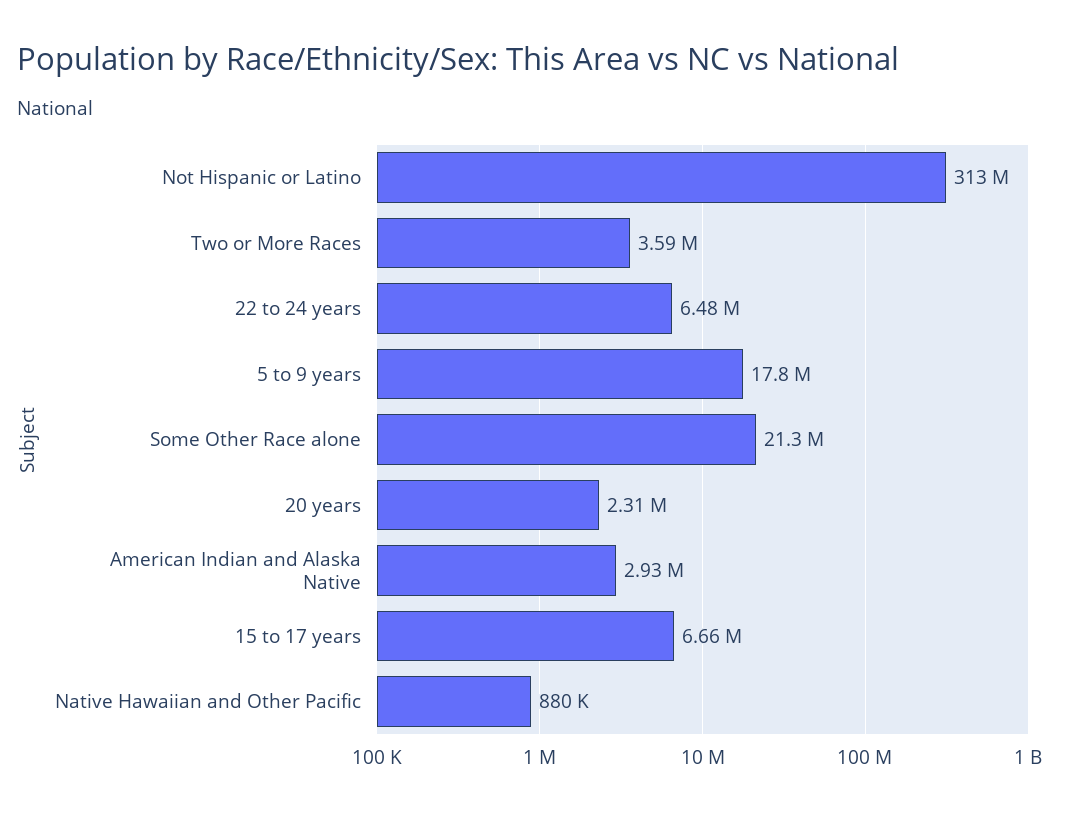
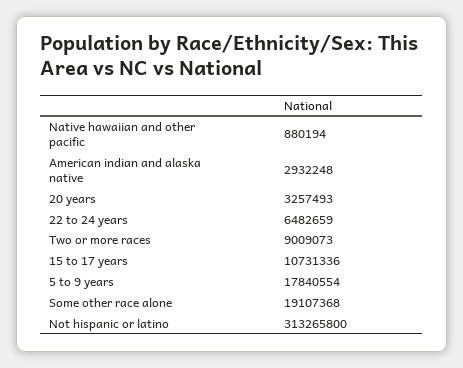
  {
    "Not Hispanic or Latino": 313265800,
-   "Two or More Races": 3590000,
+   "Two or More Races": 9009073,
    "22 to 24 years": 6482659,
    "5 to 9 years": 17840554,
-   "Some Other Race alone": 21300000,
+   "Some Other Race alone": 19107368,
-   "20 years": 2310000,
+   "20 years": 3257493,
    "American Indian and Alaska Native": 2932248,
-   "15 to 17 years": 6660000,
+   "15 to 17 years": 10731336,
    "Native Hawaiian and Other Pacific": 880194
  }

